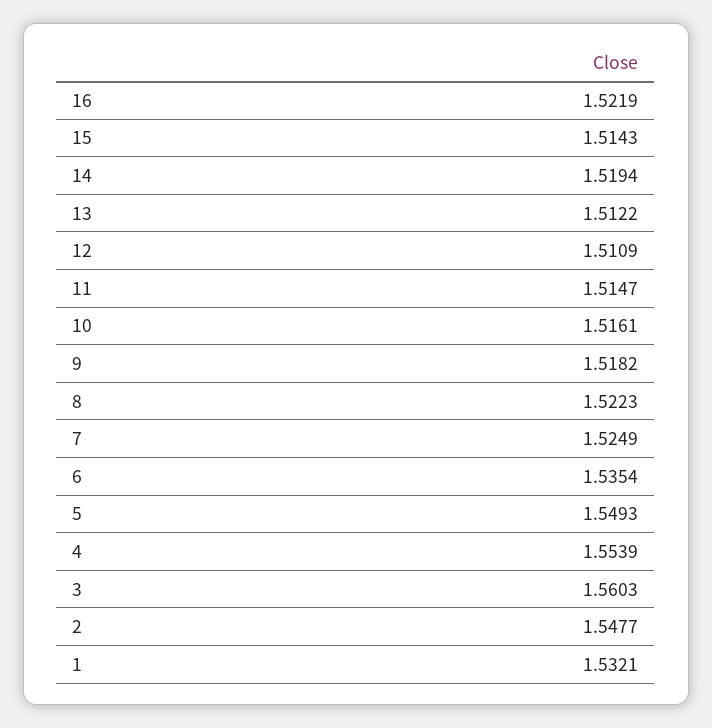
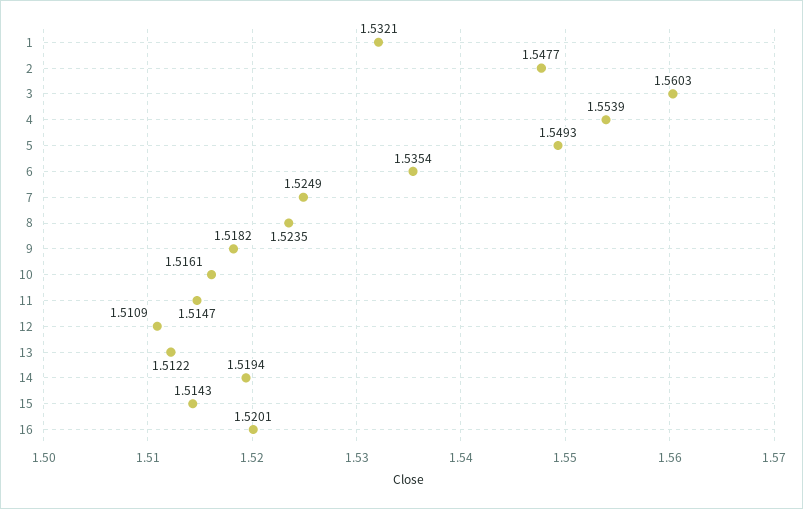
  {
-   "16": 1.5219,
+   "16": 1.5201,
    "15": 1.5143,
    "14": 1.5194,
    "13": 1.5122,
    "12": 1.5109,
    "11": 1.5147,
    "10": 1.5161,
    "9": 1.5182,
-   "8": 1.5223,
+   "8": 1.5235,
    "7": 1.5249,
    "6": 1.5354,
    "5": 1.5493,
    "4": 1.5539,
    "3": 1.5603,
    "2": 1.5477,
    "1": 1.5321
  }

